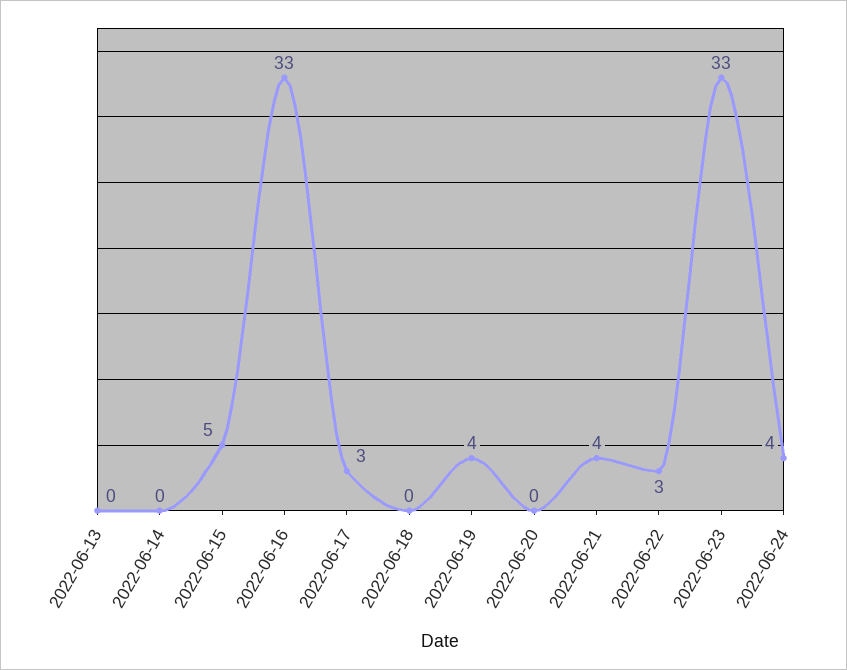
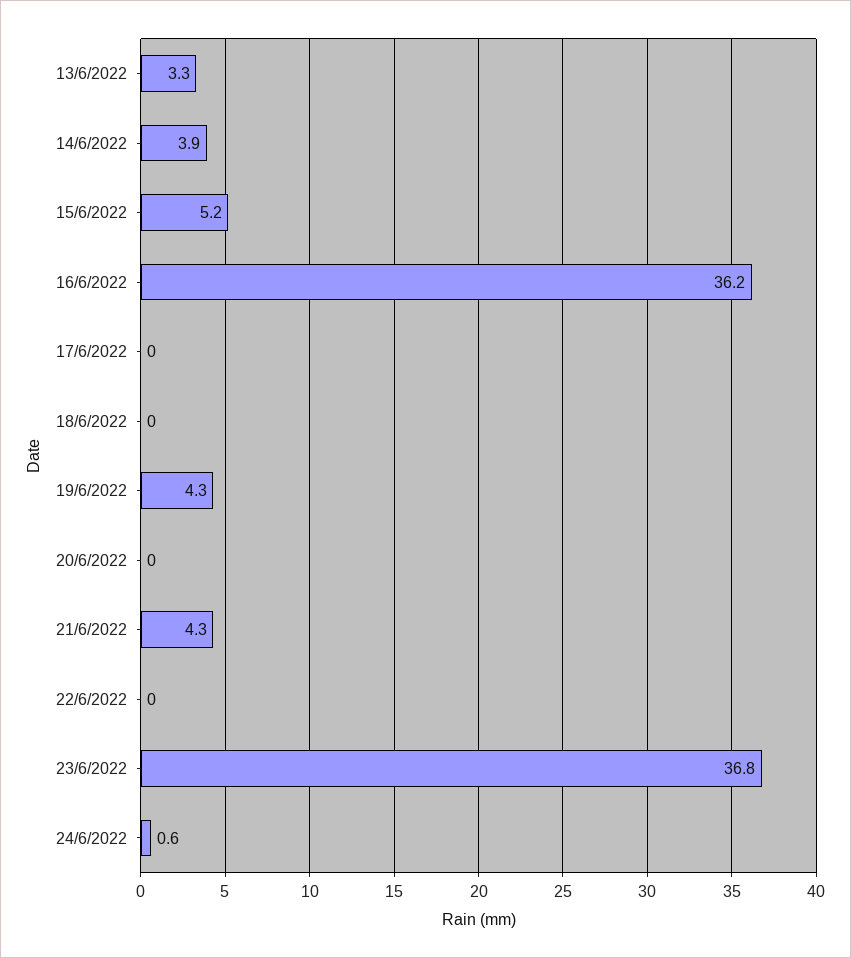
  {
-   "2022-06-13": 0,
+   "2022-06-13": 3.3,
-   "2022-06-14": 0,
+   "2022-06-14": 3.9,
    "2022-06-15": 5.2,
-   "2022-06-16": 33,
+   "2022-06-16": 36.2,
-   "2022-06-17": 3,
+   "2022-06-17": 0,
    "2022-06-18": 0,
    "2022-06-19": 4.3,
    "2022-06-20": 0,
    "2022-06-21": 4.3,
-   "2022-06-22": 3,
+   "2022-06-22": 0,
-   "2022-06-23": 33,
+   "2022-06-23": 36.8,
-   "2022-06-24": 4
+   "2022-06-24": 0.6
  }

